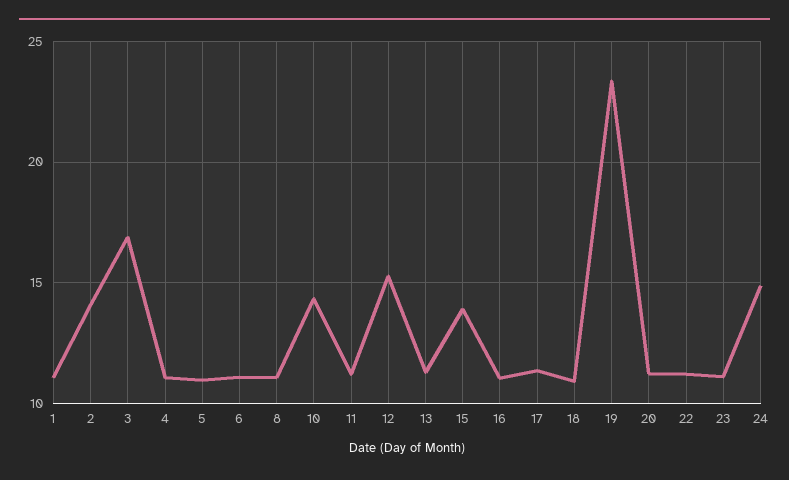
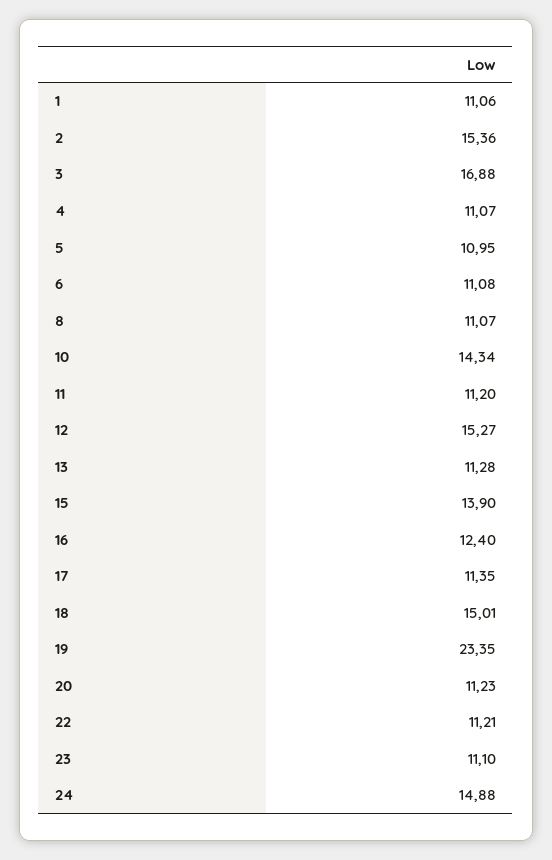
  {
    "1": 11.06,
-   "2": 14,
+   "2": 15.36,
    "3": 16.88,
    "4": 11.07,
    "5": 10.95,
    "6": 11.08,
    "8": 11.07,
    "10": 14.34,
    "11": 11.2,
    "12": 15.27,
    "13": 11.28,
    "15": 13.9,
-   "16": 11,
+   "16": 12.4,
    "17": 11.35,
-   "18": 11,
+   "18": 15.01,
    "19": 23.35,
    "20": 11.23,
    "22": 11.21,
    "23": 11.1,
    "24": 14.88
  }

